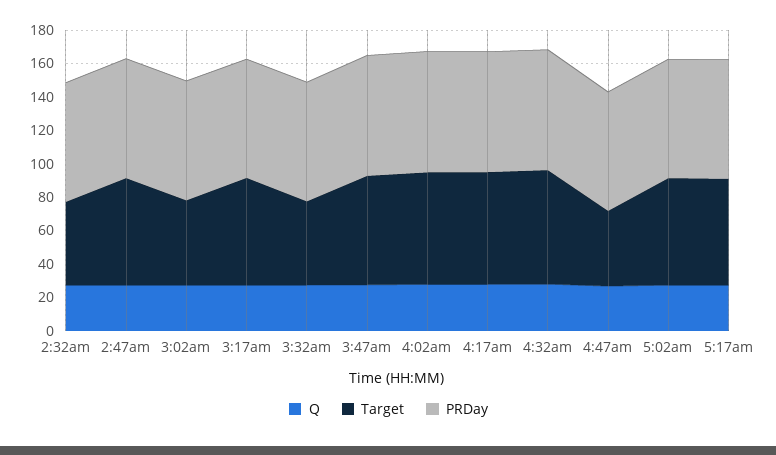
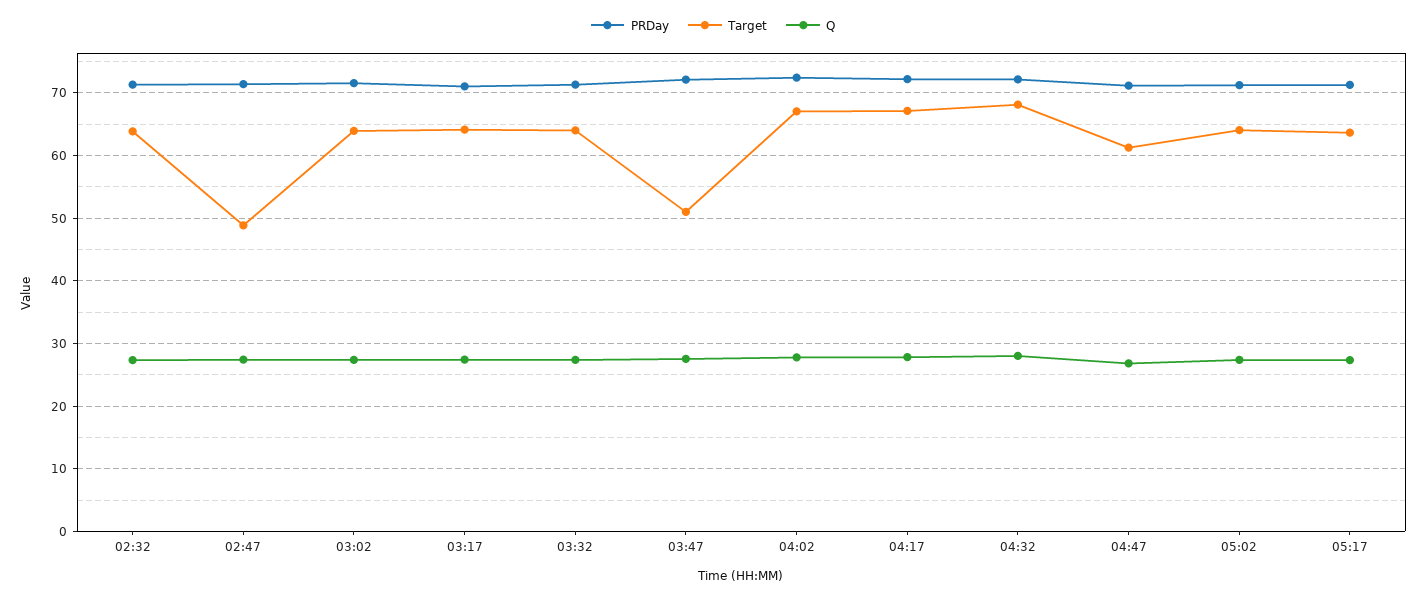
  {
    "Q": {
      "2:32am": 27,
      "2:47am": 27,
      "3:02am": 27,
      "3:17am": 27,
      "3:32am": 27,
      "3:47am": 28,
      "4:02am": 28,
      "4:17am": 28,
      "4:32am": 28,
      "4:47am": 27,
      "5:02am": 27,
      "5:17am": 27
    },
    "Target": {
-     "2:32am": 50,
+     "2:32am": 64,
-     "2:47am": 65,
+     "2:47am": 49,
-     "3:02am": 50,
+     "3:02am": 64,
      "3:17am": 64,
-     "3:32am": 50,
+     "3:32am": 64,
-     "3:47am": 65,
+     "3:47am": 51,
      "4:02am": 67,
      "4:17am": 67,
      "4:32am": 68,
-     "4:47am": 45,
+     "4:47am": 61,
      "5:02am": 64,
      "5:17am": 64
    },
    "PRDay": {
      "2:32am": 71,
      "2:47am": 71,
      "3:02am": 72,
      "3:17am": 71,
      "3:32am": 71,
      "3:47am": 72,
      "4:02am": 72,
      "4:17am": 72,
      "4:32am": 72,
      "4:47am": 71,
      "5:02am": 71,
      "5:17am": 71
    }
  }

